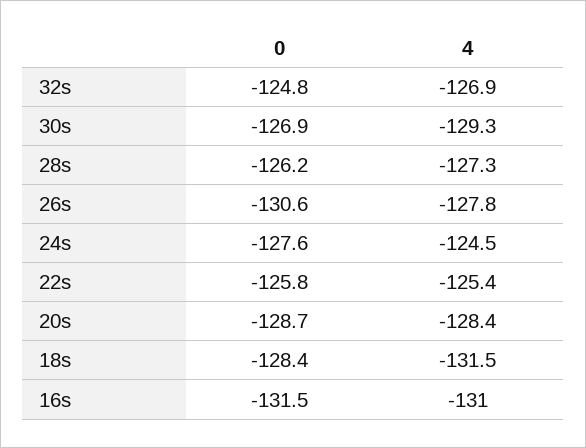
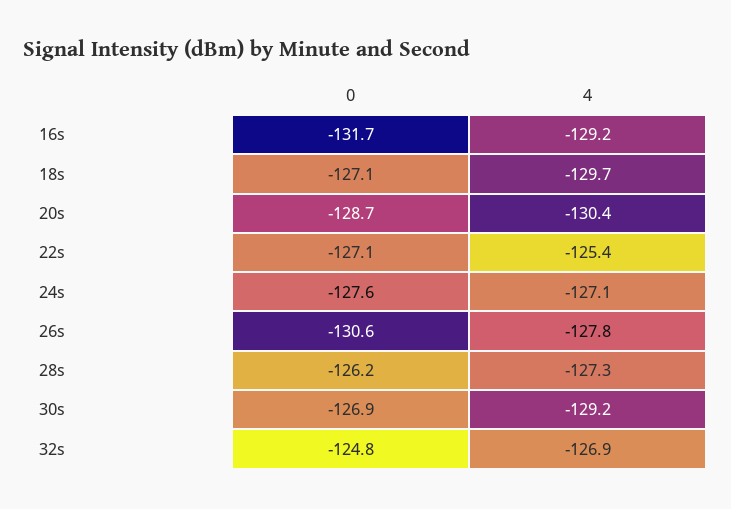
  {
    "0": {
      "32s": -124.8,
      "30s": -126.9,
      "28s": -126.2,
      "26s": -130.6,
      "24s": -127.6,
-     "22s": -125.8,
+     "22s": -127.1,
      "20s": -128.7,
-     "18s": -128.4,
+     "18s": -127.1,
-     "16s": -131.5
+     "16s": -131.7
    },
    "4": {
      "32s": -126.9,
-     "30s": -129.3,
+     "30s": -129.2,
      "28s": -127.3,
      "26s": -127.8,
-     "24s": -124.5,
+     "24s": -127.1,
      "22s": -125.4,
-     "20s": -128.4,
+     "20s": -130.4,
-     "18s": -131.5,
+     "18s": -129.7,
-     "16s": -131
+     "16s": -129.2
    }
  }

